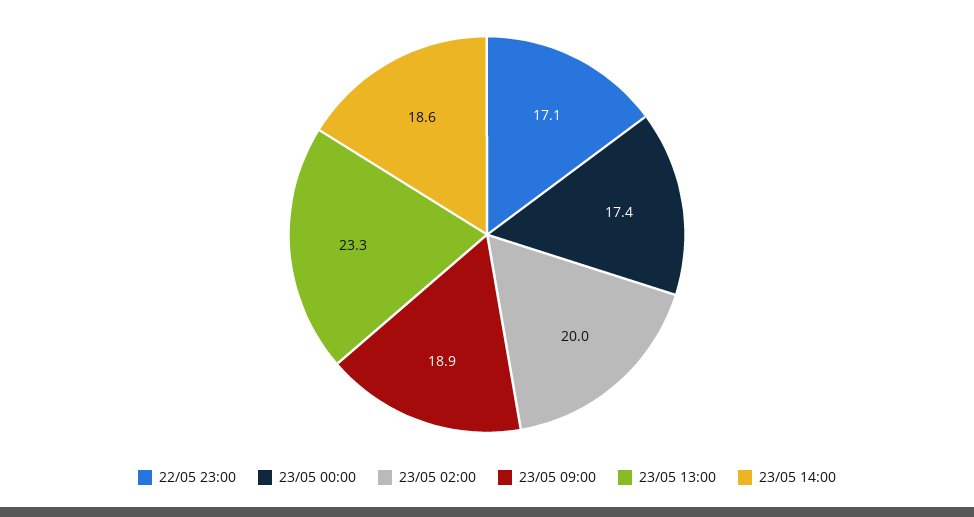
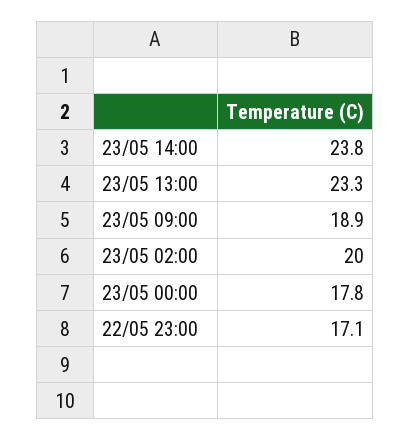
  {
    "22/05 23:00": 17.1,
-   "23/05 00:00": 17.4,
+   "23/05 00:00": 17.8,
    "23/05 02:00": 20,
    "23/05 09:00": 18.9,
    "23/05 13:00": 23.3,
-   "23/05 14:00": 18.6
+   "23/05 14:00": 23.8
  }

